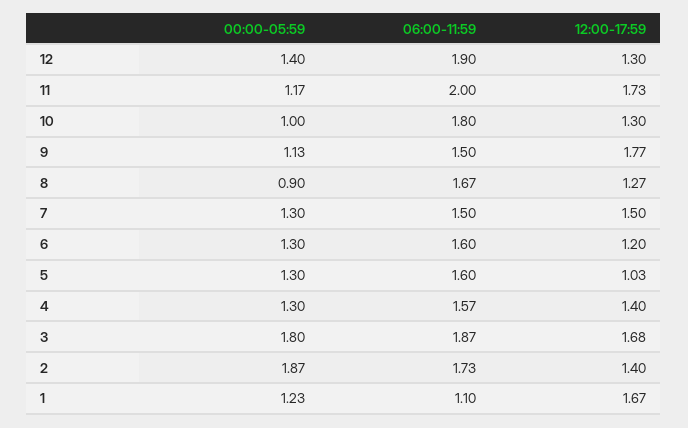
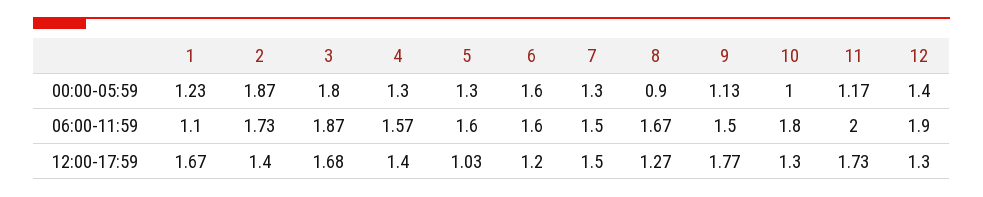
  {
    "00:00-05:59": {
      "12": 1.4,
      "11": 1.17,
      "10": 1,
      "9": 1.13,
      "8": 0.9,
      "7": 1.3,
-     "6": 1.3,
+     "6": 1.6,
      "5": 1.3,
      "4": 1.3,
      "3": 1.8,
      "2": 1.87,
      "1": 1.23
    },
    "06:00-11:59": {
      "12": 1.9,
      "11": 2,
      "10": 1.8,
      "9": 1.5,
      "8": 1.67,
      "7": 1.5,
      "6": 1.6,
      "5": 1.6,
      "4": 1.57,
      "3": 1.87,
      "2": 1.73,
      "1": 1.1
    },
    "12:00-17:59": {
      "12": 1.3,
      "11": 1.73,
      "10": 1.3,
      "9": 1.77,
      "8": 1.27,
      "7": 1.5,
      "6": 1.2,
      "5": 1.03,
      "4": 1.4,
      "3": 1.68,
      "2": 1.4,
      "1": 1.67
    }
  }

